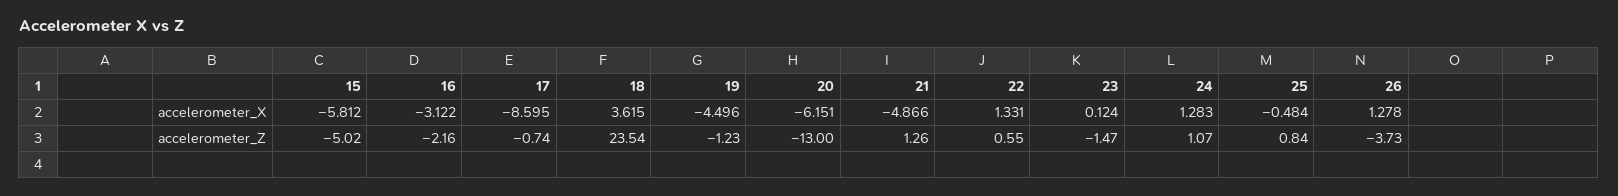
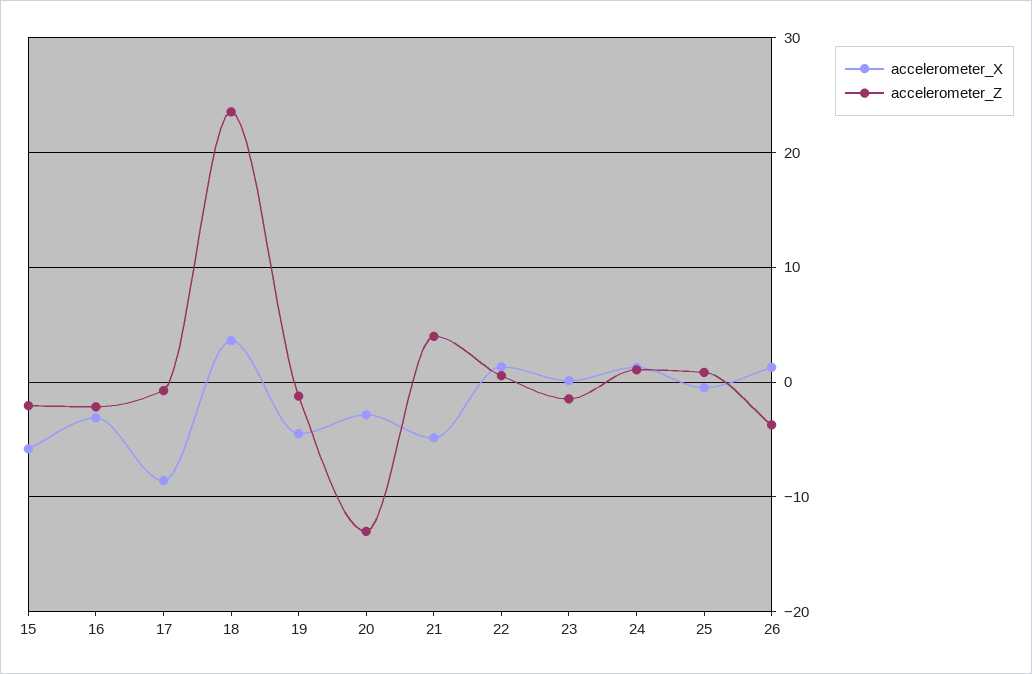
  {
    "accelerometer_X": {
      "15": -5.812,
      "16": -3.122,
      "17": -8.595,
      "18": 3.615,
      "19": -4.496,
-     "20": -6.151,
+     "20": -3,
      "21": -4.866,
      "22": 1.331,
      "23": 0.124,
      "24": 1.283,
      "25": -0.484,
      "26": 1.278
    },
    "accelerometer_Z": {
-     "15": -5.02,
+     "15": -2,
      "16": -2.16,
      "17": -0.74,
      "18": 23.54,
      "19": -1.23,
      "20": -13,
-     "21": 1.26,
+     "21": 4,
      "22": 0.55,
      "23": -1.47,
      "24": 1.07,
      "25": 0.84,
      "26": -3.73
    }
  }

